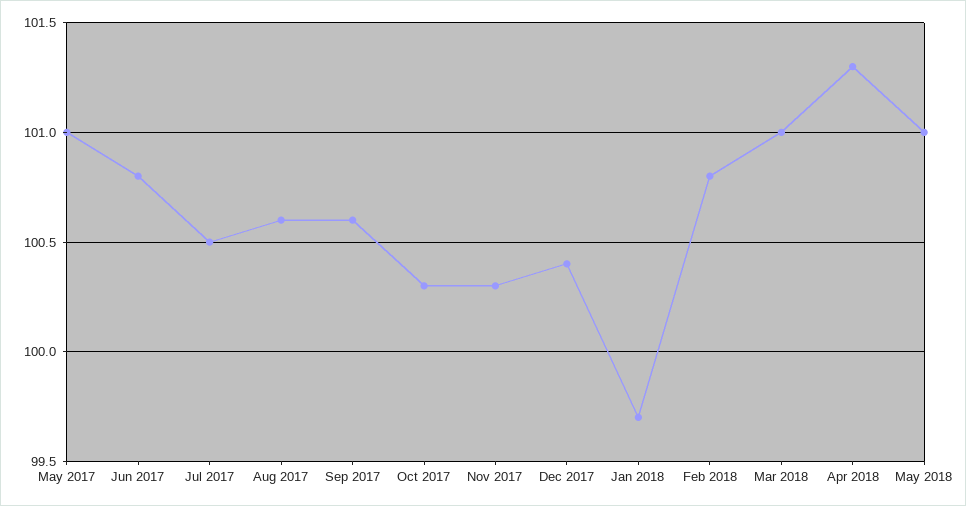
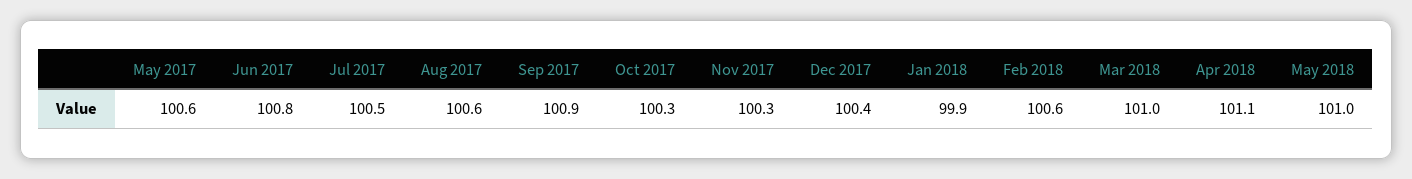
  {
-   "May 2017": 101,
+   "May 2017": 100.6,
    "Jun 2017": 100.8,
    "Jul 2017": 100.5,
    "Aug 2017": 100.6,
-   "Sep 2017": 100.6,
+   "Sep 2017": 100.9,
    "Oct 2017": 100.3,
    "Nov 2017": 100.3,
    "Dec 2017": 100.4,
-   "Jan 2018": 99.7,
+   "Jan 2018": 99.9,
-   "Feb 2018": 100.8,
+   "Feb 2018": 100.6,
    "Mar 2018": 101,
-   "Apr 2018": 101.3,
+   "Apr 2018": 101.1,
    "May 2018": 101
  }

